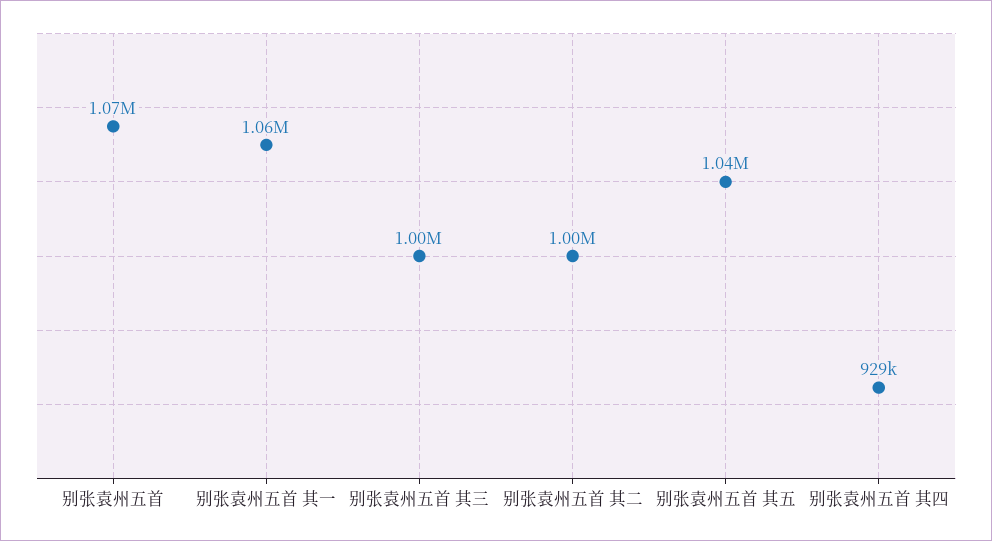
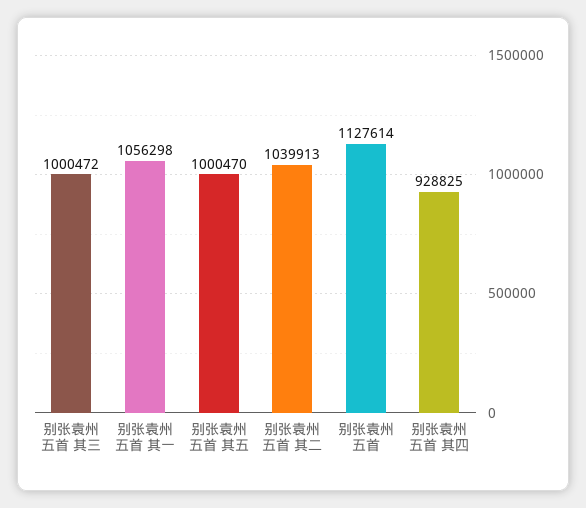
  {
-   "别张袁州五首": 1070000,
+   "别张袁州五首": 1127614,
    "别张袁州五首 其一": 1056298,
    "别张袁州五首 其三": 1000472,
-   "别张袁州五首 其二": 1000000,
+   "别张袁州五首 其二": 1039913,
-   "别张袁州五首 其五": 1040000,
+   "别张袁州五首 其五": 1000470,
    "别张袁州五首 其四": 928825
  }

